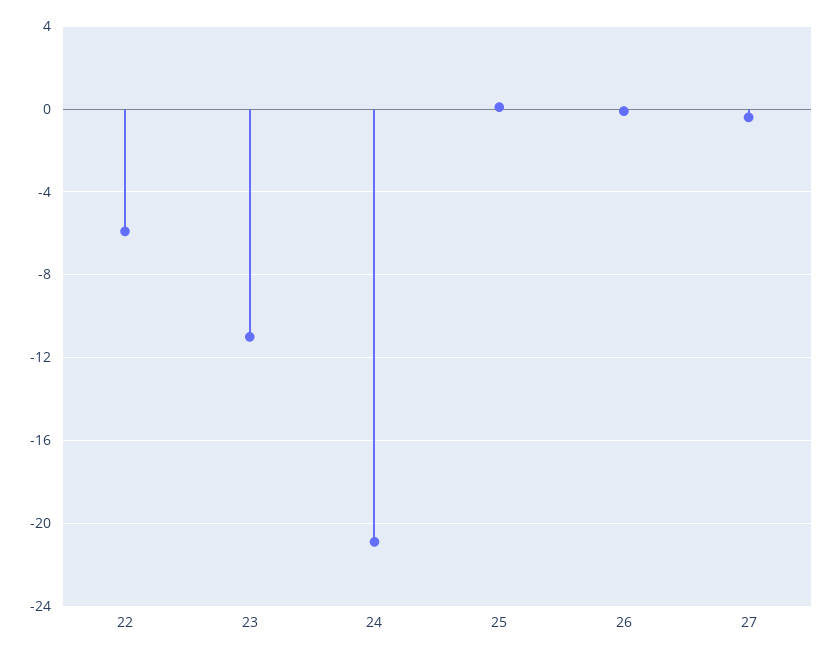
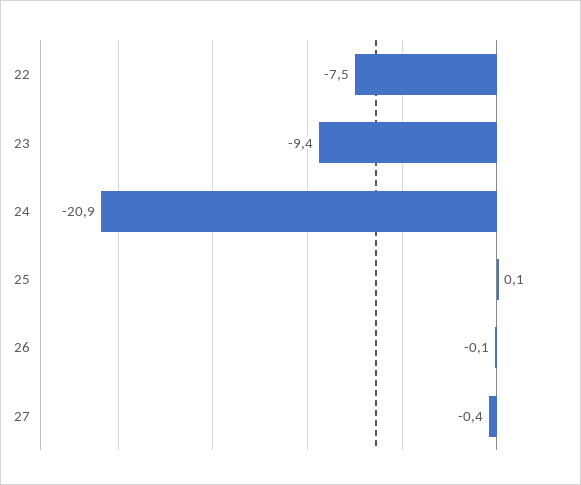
  {
-   "22": -6,
+   "22": -7.5,
-   "23": -11,
+   "23": -9.4,
    "24": -20.9,
    "25": 0.1,
    "26": -0.1,
    "27": -0.4
  }

